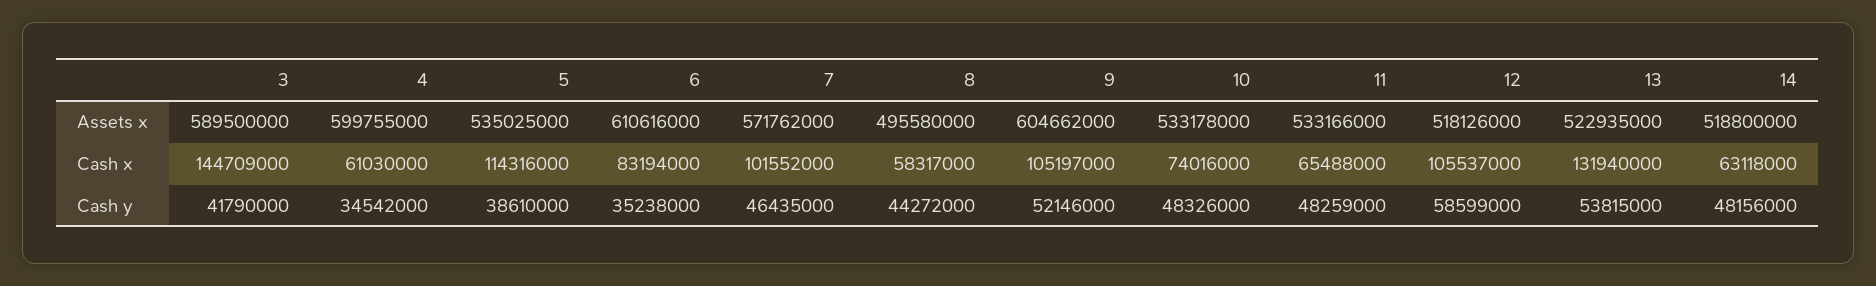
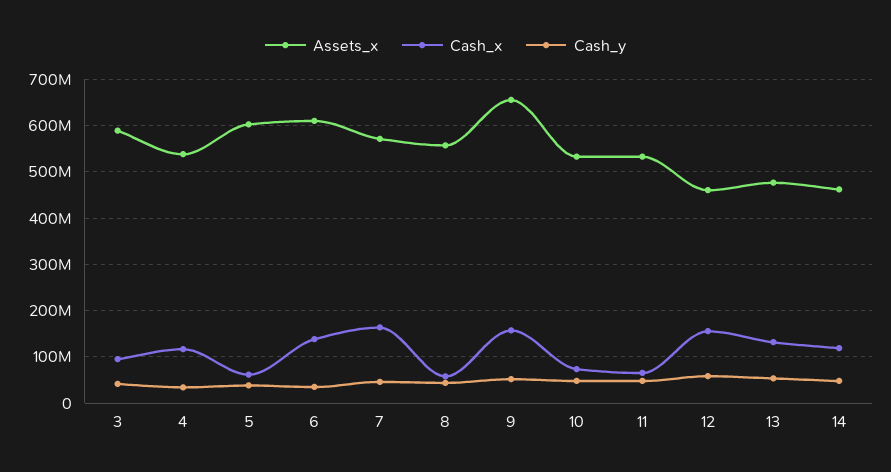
  {
    "Assets x": {
      "3": 589500000,
-     "4": 599755000,
+     "4": 540000000,
-     "5": 535025000,
+     "5": 600000000,
      "6": 610616000,
      "7": 571762000,
-     "8": 495580000,
+     "8": 560000000,
-     "9": 604662000,
+     "9": 660000000,
      "10": 533178000,
      "11": 533166000,
-     "12": 518126000,
+     "12": 460000000,
-     "13": 522935000,
+     "13": 480000000,
-     "14": 518800000
+     "14": 460000000
    },
    "Cash x": {
-     "3": 144709000,
+     "3": 100000000,
-     "4": 61030000,
+     "4": 120000000,
-     "5": 114316000,
+     "5": 60000000,
-     "6": 83194000,
+     "6": 140000000,
-     "7": 101552000,
+     "7": 160000000,
      "8": 58317000,
-     "9": 105197000,
+     "9": 160000000,
      "10": 74016000,
      "11": 65488000,
-     "12": 105537000,
+     "12": 160000000,
      "13": 131940000,
-     "14": 63118000
+     "14": 120000000
    },
    "Cash y": {
      "3": 41790000,
      "4": 34542000,
      "5": 38610000,
      "6": 35238000,
      "7": 46435000,
      "8": 44272000,
      "9": 52146000,
      "10": 48326000,
      "11": 48259000,
      "12": 58599000,
      "13": 53815000,
      "14": 48156000
    }
  }

